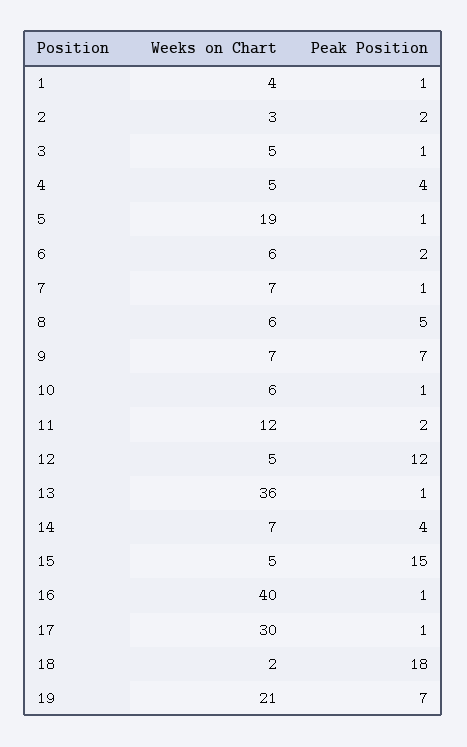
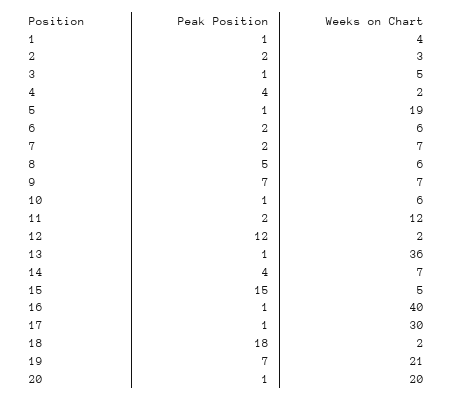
  {
    "Weeks on Chart": {
      "1": 4,
      "2": 3,
      "3": 5,
-     "4": 5,
+     "4": 2,
      "5": 19,
      "6": 6,
      "7": 7,
      "8": 6,
      "9": 7,
      "10": 6,
      "11": 12,
-     "12": 5,
+     "12": 2,
      "13": 36,
      "14": 7,
      "15": 5,
      "16": 40,
      "17": 30,
      "18": 2,
-     "19": 21
+     "19": 21,
+     "20": 20
    },
    "Peak Position": {
      "1": 1,
      "2": 2,
      "3": 1,
      "4": 4,
      "5": 1,
      "6": 2,
-     "7": 1,
+     "7": 2,
      "8": 5,
      "9": 7,
      "10": 1,
      "11": 2,
      "12": 12,
      "13": 1,
      "14": 4,
      "15": 15,
      "16": 1,
      "17": 1,
      "18": 18,
-     "19": 7
+     "19": 7,
+     "20": 1
    }
  }

